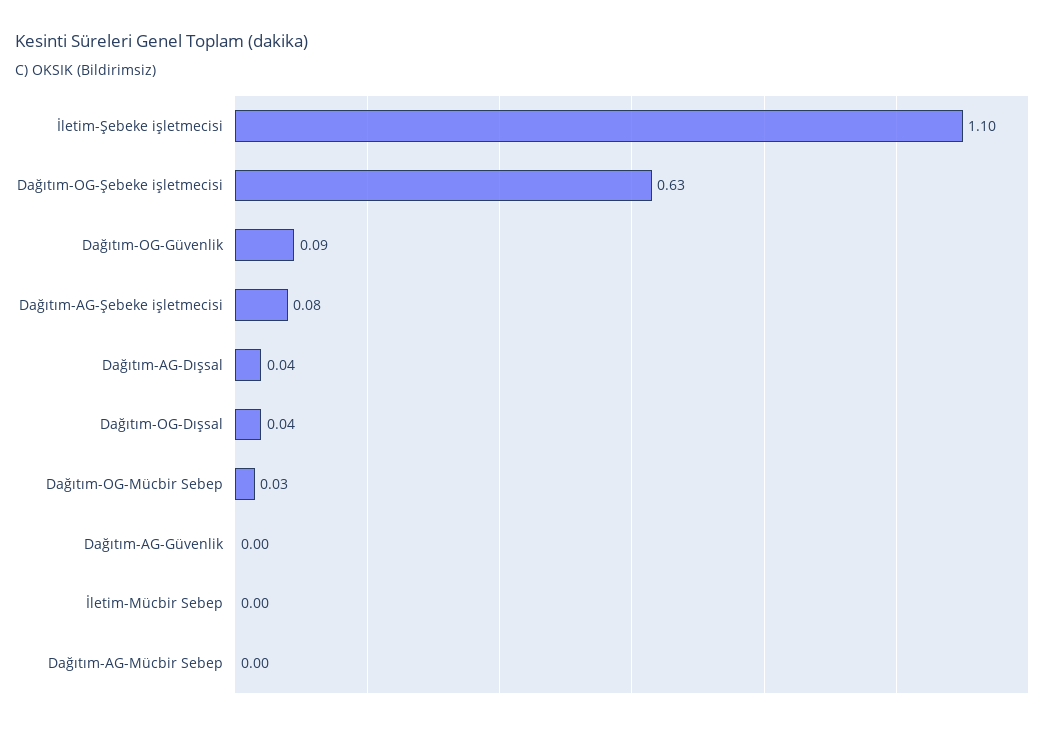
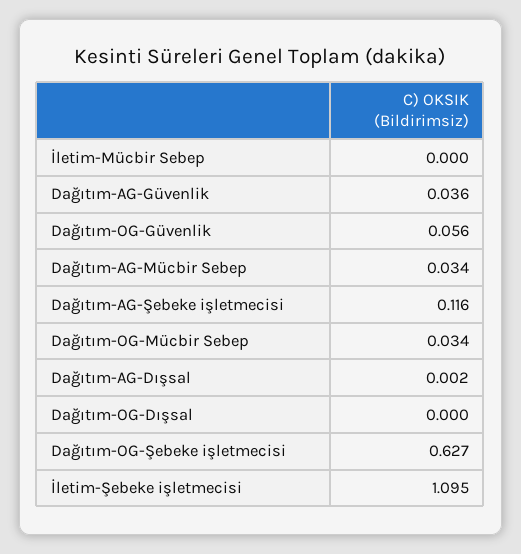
  {
    "İletim-Şebeke işletmecisi": 1.095,
    "Dağıtım-OG-Şebeke işletmecisi": 0.627,
-   "Dağıtım-OG-Güvenlik": 0.09,
+   "Dağıtım-OG-Güvenlik": 0.056,
-   "Dağıtım-AG-Şebeke işletmecisi": 0.08,
+   "Dağıtım-AG-Şebeke işletmecisi": 0.116,
-   "Dağıtım-AG-Dışsal": 0.04,
+   "Dağıtım-AG-Dışsal": 0.002,
-   "Dağıtım-OG-Dışsal": 0.04,
+   "Dağıtım-OG-Dışsal": 0,
    "Dağıtım-OG-Mücbir Sebep": 0.034,
-   "Dağıtım-AG-Güvenlik": 0,
+   "Dağıtım-AG-Güvenlik": 0.036,
    "İletim-Mücbir Sebep": 0,
-   "Dağıtım-AG-Mücbir Sebep": 0
+   "Dağıtım-AG-Mücbir Sebep": 0.034
  }

